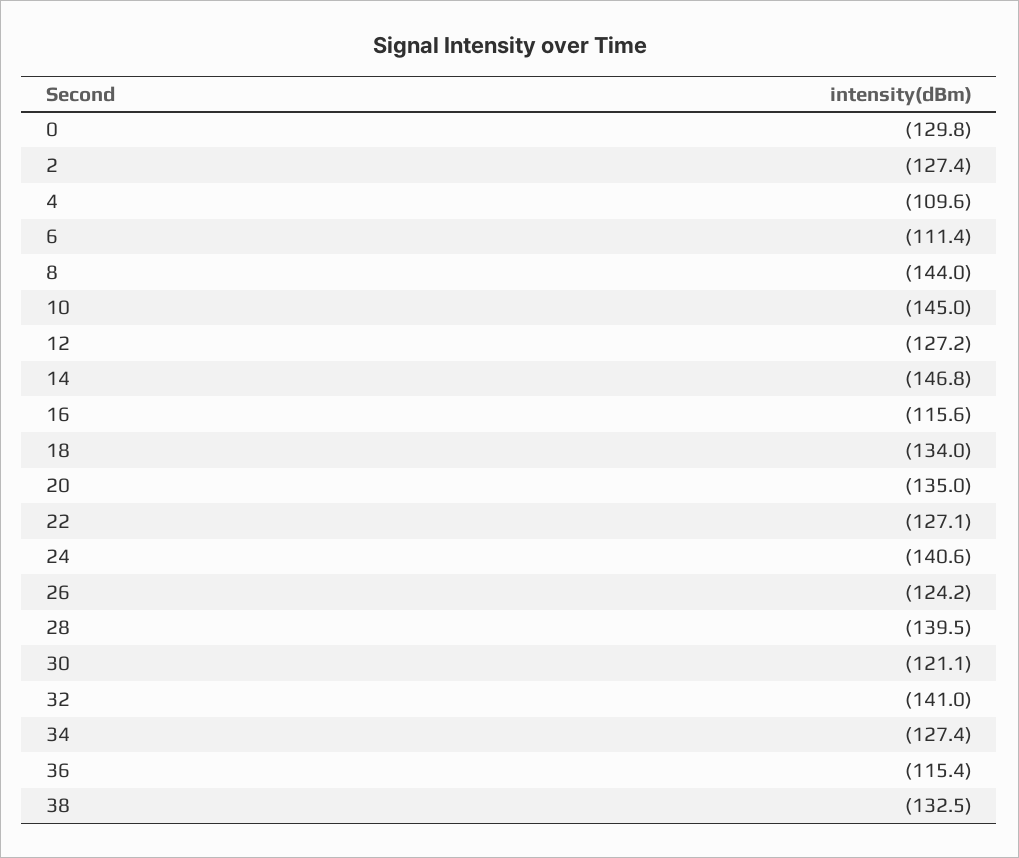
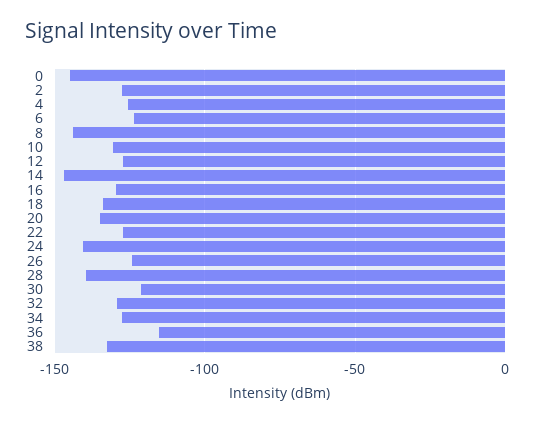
  {
-   "0": -129.8,
+   "0": -145,
    "2": -127.4,
-   "4": -109.6,
+   "4": -125,
-   "6": -111.4,
+   "6": -125,
    "8": -144,
-   "10": -145,
+   "10": -130,
    "12": -127.2,
    "14": -146.8,
-   "16": -115.6,
+   "16": -130,
    "18": -134,
    "20": -135,
    "22": -127.1,
    "24": -140.6,
    "26": -124.2,
    "28": -139.5,
    "30": -121.1,
-   "32": -141,
+   "32": -130,
    "34": -127.4,
    "36": -115.4,
    "38": -132.5
  }

